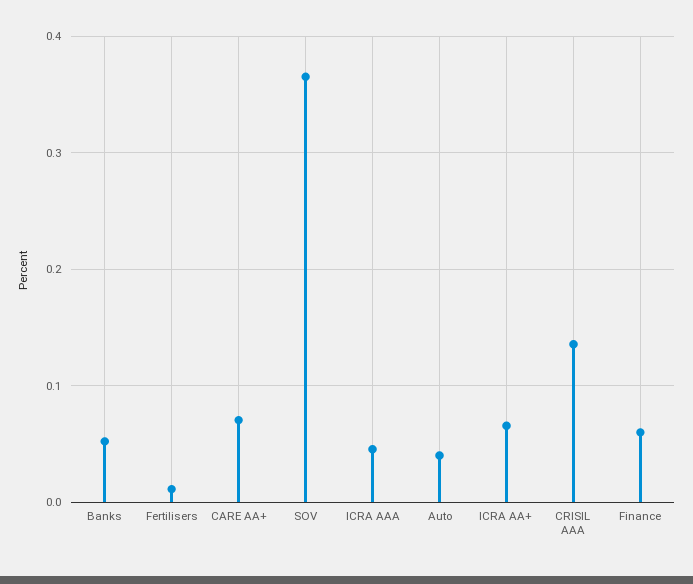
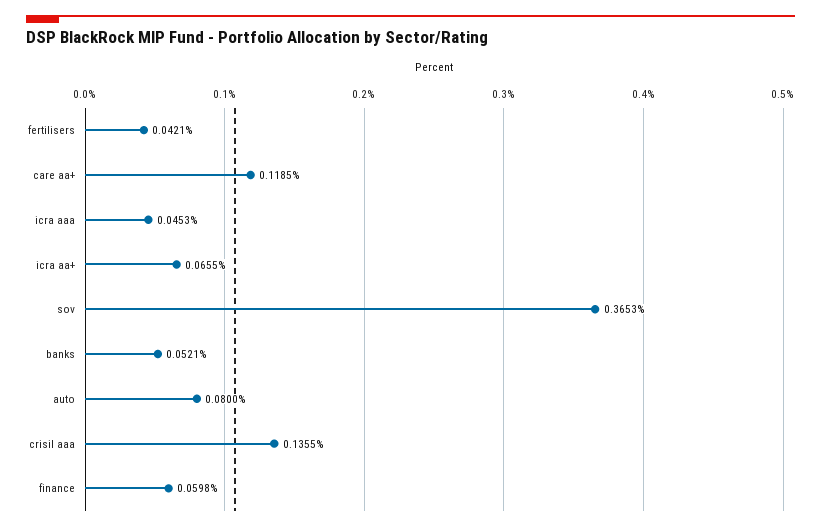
  {
    "Banks": 0.0521,
-   "Fertilisers": 0.01,
+   "Fertilisers": 0.0421,
-   "CARE AA+": 0.07,
+   "CARE AA+": 0.1185,
    "SOV": 0.3653,
    "ICRA AAA": 0.0453,
-   "Auto": 0.04,
+   "Auto": 0.08,
    "ICRA AA+": 0.0655,
    "CRISIL AAA": 0.1355,
    "Finance": 0.0598
  }

